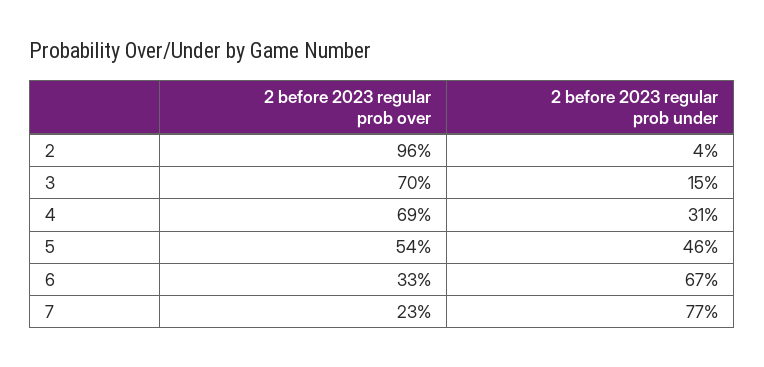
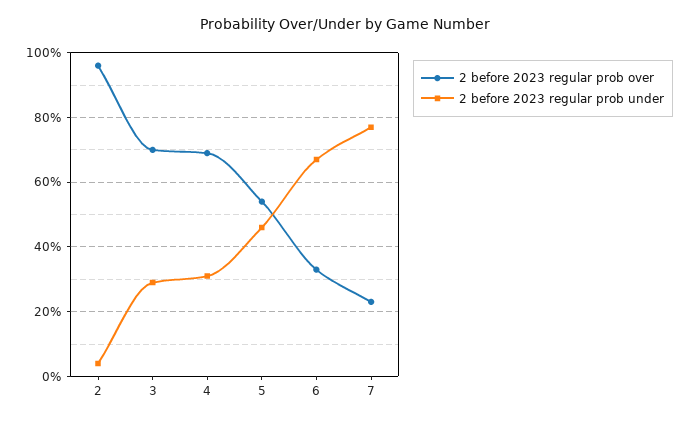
  {
    "2 before 2023 regular prob over": {
      "2": 96,
      "3": 70,
      "4": 69,
      "5": 54,
      "6": 33,
      "7": 23
    },
    "2 before 2023 regular prob under": {
      "2": 4,
-     "3": 15,
+     "3": 30,
      "4": 31,
      "5": 46,
      "6": 67,
      "7": 77
    }
  }

